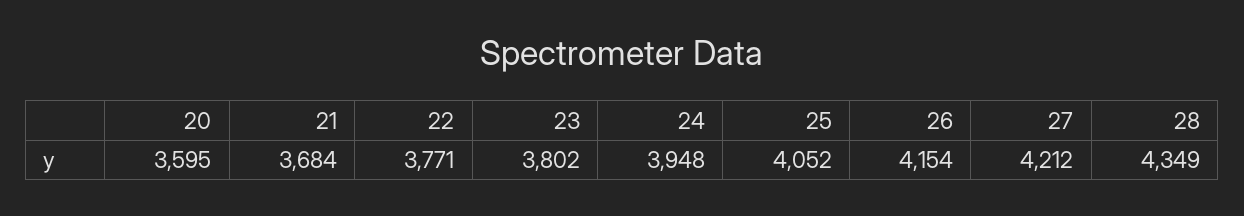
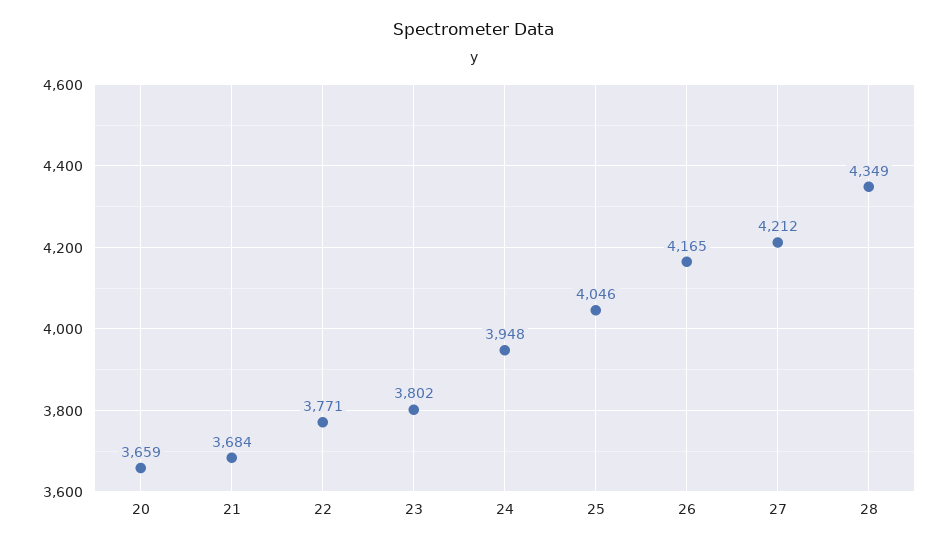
  {
-   "20": 3595,
+   "20": 3659,
    "21": 3684,
    "22": 3771,
    "23": 3802,
    "24": 3948,
-   "25": 4052,
+   "25": 4046,
-   "26": 4154,
+   "26": 4165,
    "27": 4212,
    "28": 4349
  }

